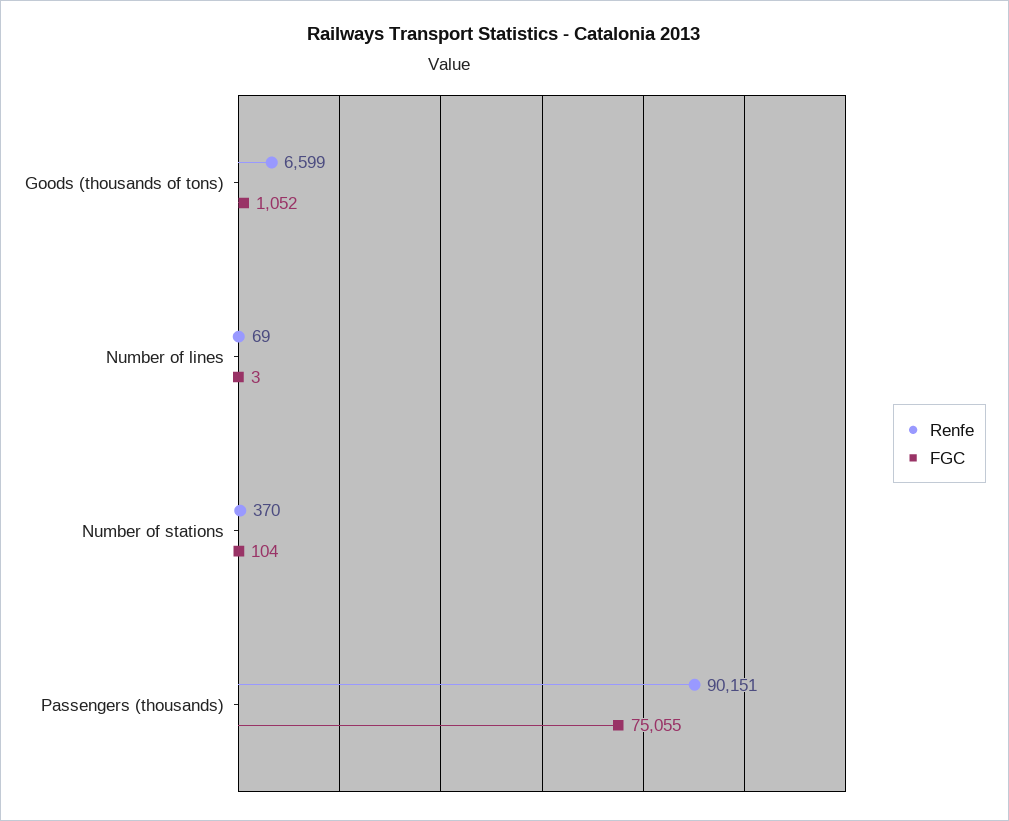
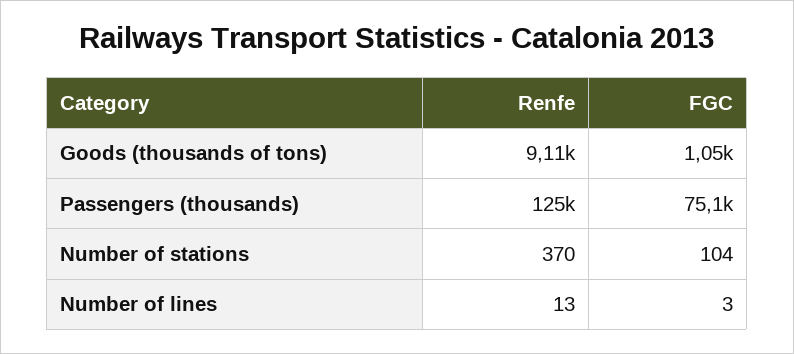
  {
    "Renfe": {
-     "Goods (thousands of tons)": 6599,
+     "Goods (thousands of tons)": 9110,
-     "Number of lines": 69,
+     "Number of lines": 13,
      "Number of stations": 370,
-     "Passengers (thousands)": 90151
+     "Passengers (thousands)": 125000
    },
    "FGC": {
      "Goods (thousands of tons)": 1052,
      "Number of lines": 3,
      "Number of stations": 104,
      "Passengers (thousands)": 75055
    }
  }

